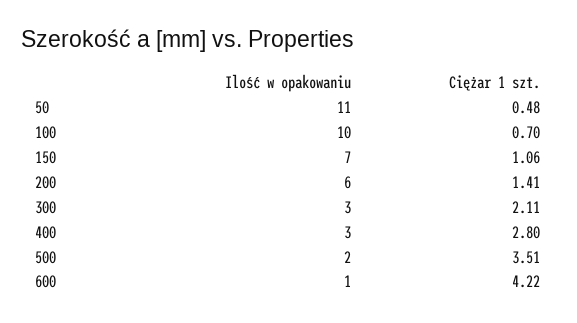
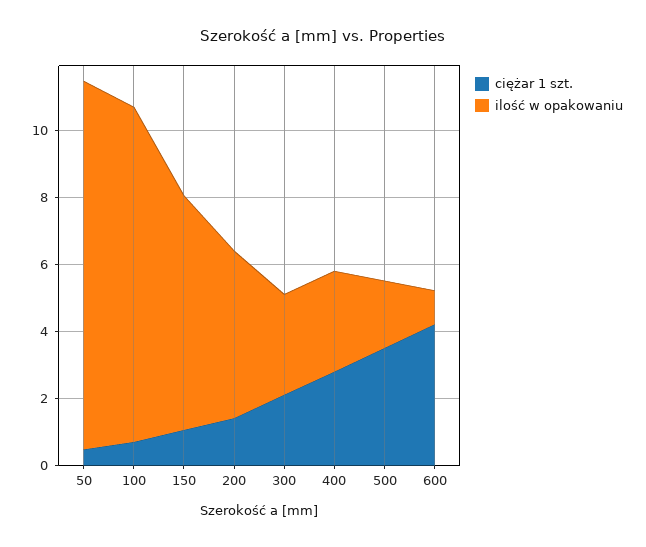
  {
    "Ilość w opakowaniu": {
      "50": 11,
      "100": 10,
      "150": 7,
-     "200": 6,
+     "200": 5,
      "300": 3,
      "400": 3,
      "500": 2,
      "600": 1
    },
    "Ciężar 1 szt.": {
      "50": 0.48,
      "100": 0.7,
      "150": 1.06,
      "200": 1.41,
      "300": 2.11,
      "400": 2.8,
      "500": 3.51,
      "600": 4.22
    }
  }

